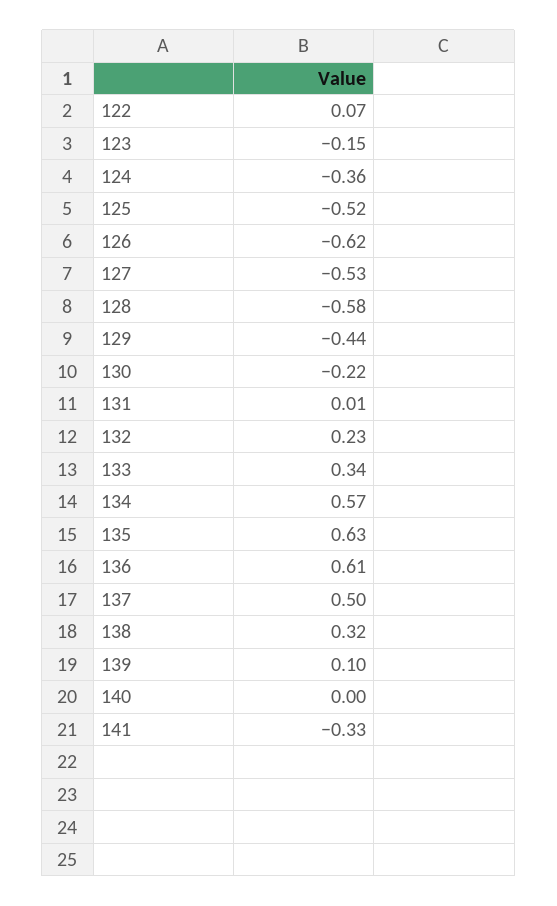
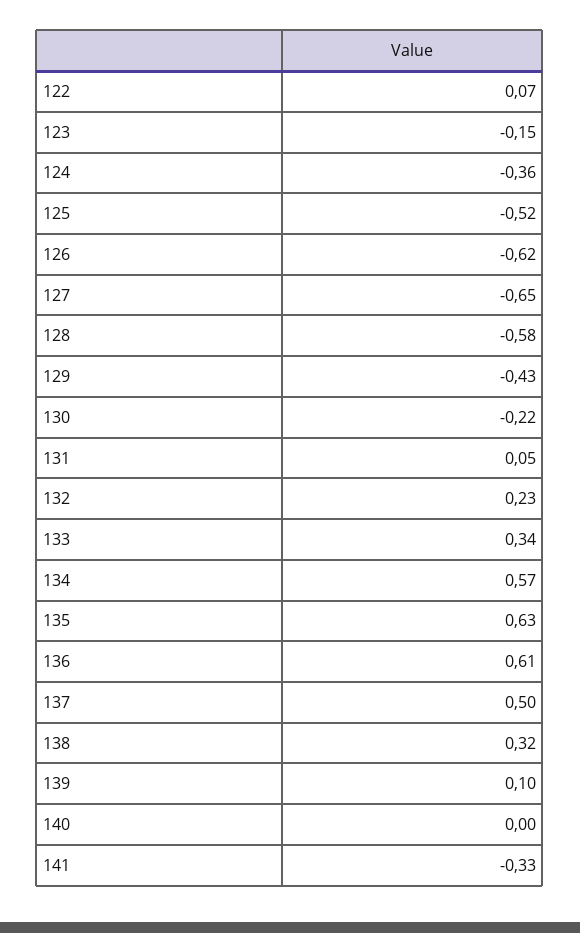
  {
    "122": 0.07,
    "123": -0.15,
    "124": -0.36,
    "125": -0.52,
    "126": -0.62,
-   "127": -0.53,
+   "127": -0.65,
    "128": -0.58,
-   "129": -0.44,
+   "129": -0.43,
    "130": -0.22,
-   "131": 0.01,
+   "131": 0.05,
    "132": 0.23,
    "133": 0.34,
    "134": 0.57,
    "135": 0.63,
    "136": 0.61,
    "137": 0.5,
    "138": 0.32,
    "139": 0.1,
    "140": 0,
    "141": -0.33
  }

